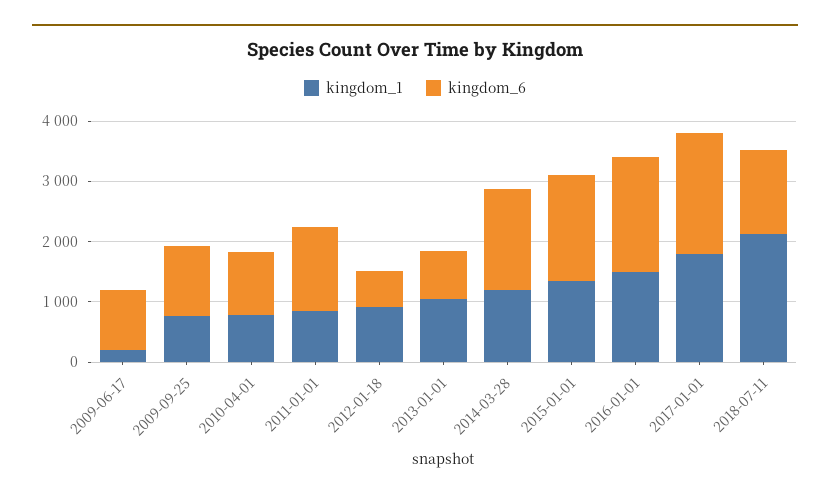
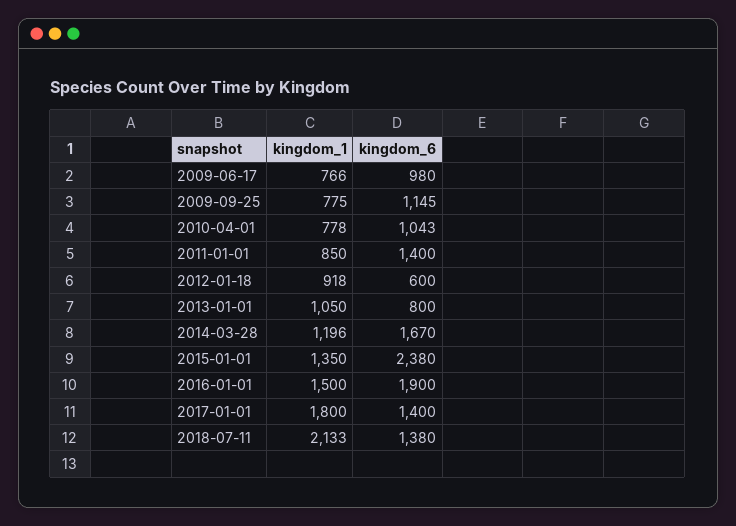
  {
    "kingdom_1": {
-     "2009-06-17": 200,
+     "2009-06-17": 766,
      "2009-09-25": 775,
      "2010-04-01": 778,
      "2011-01-01": 850,
      "2012-01-18": 918,
      "2013-01-01": 1050,
      "2014-03-28": 1196,
      "2015-01-01": 1350,
      "2016-01-01": 1500,
      "2017-01-01": 1800,
      "2018-07-11": 2133
    },
    "kingdom_6": {
      "2009-06-17": 980,
      "2009-09-25": 1145,
      "2010-04-01": 1043,
      "2011-01-01": 1400,
      "2012-01-18": 600,
      "2013-01-01": 800,
      "2014-03-28": 1670,
-     "2015-01-01": 1800,
+     "2015-01-01": 2380,
      "2016-01-01": 1900,
-     "2017-01-01": 2000,
+     "2017-01-01": 1400,
      "2018-07-11": 1380
    }
  }

